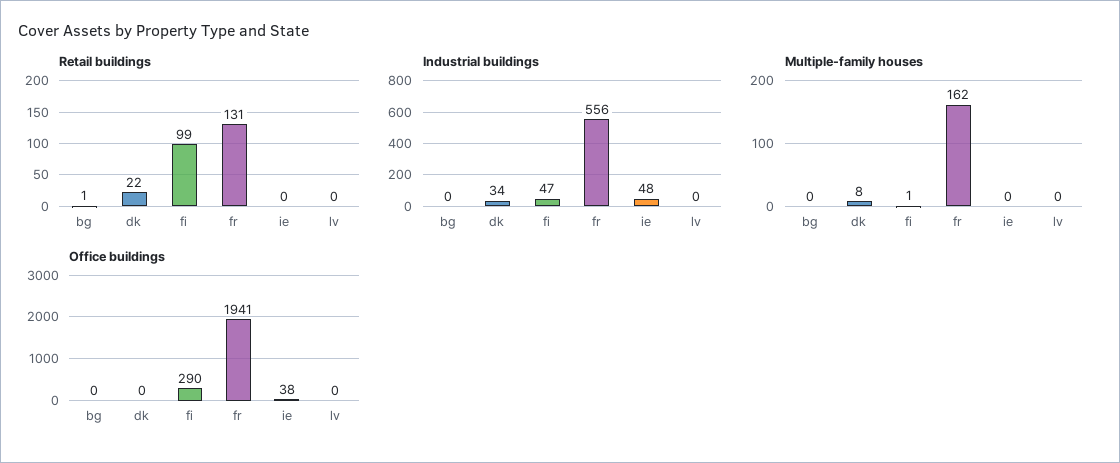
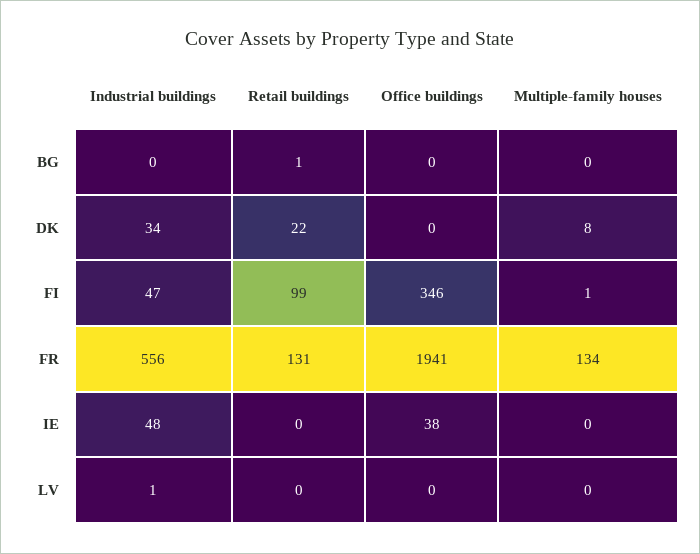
  {
    "Retail buildings": {
      "bg": 1,
      "dk": 22,
      "fi": 99,
      "fr": 131,
      "ie": 0,
      "lv": 0
    },
    "Industrial buildings": {
      "bg": 0,
      "dk": 34,
      "fi": 47,
      "fr": 556,
      "ie": 48,
-     "lv": 0
+     "lv": 1
    },
    "Multiple-family houses": {
      "bg": 0,
      "dk": 8,
      "fi": 1,
-     "fr": 162,
+     "fr": 134,
      "ie": 0,
      "lv": 0
    },
    "Office buildings": {
      "bg": 0,
      "dk": 0,
-     "fi": 290,
+     "fi": 346,
      "fr": 1941,
      "ie": 38,
      "lv": 0
    }
  }

